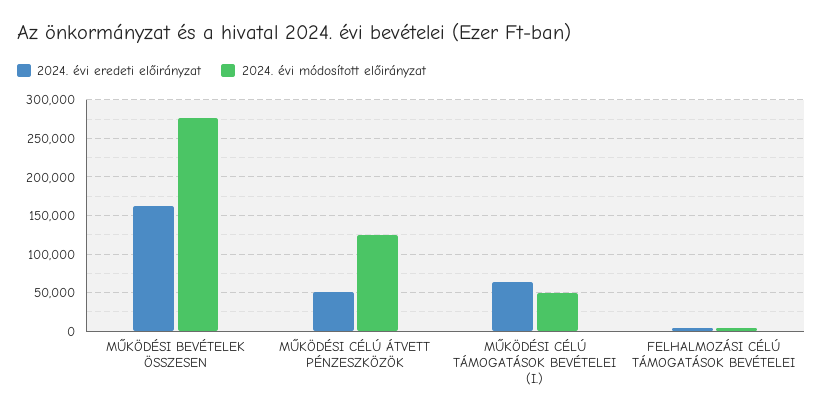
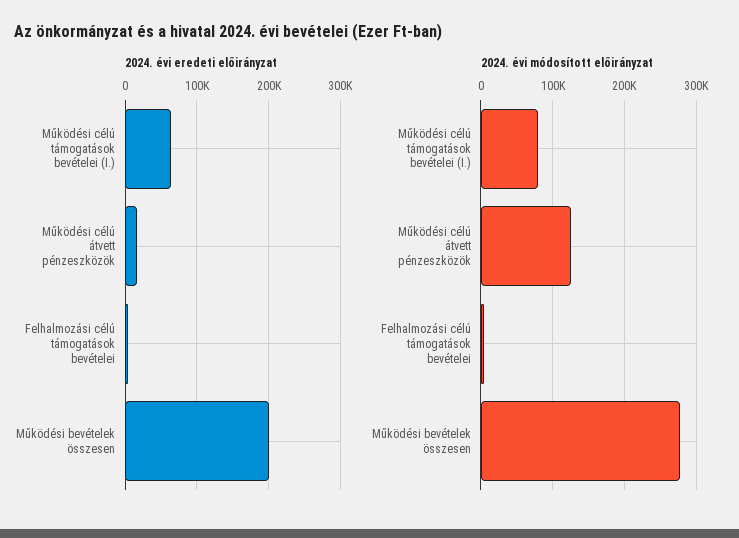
  {
    "2024. évi eredeti előirányzat": {
-     "MŰKÖDÉSI BEVÉTELEK ÖSSZESEN": 160000,
+     "MŰKÖDÉSI BEVÉTELEK ÖSSZESEN": 200000,
-     "MŰKÖDÉSI CÉLÚ ÁTVETT PÉNZESZKÖZÖK": 50000,
+     "MŰKÖDÉSI CÉLÚ ÁTVETT PÉNZESZKÖZÖK": 20000,
      "MŰKÖDÉSI CÉLÚ TÁMOGATÁSOK BEVÉTELEI (I.)": 60000,
      "FELHALMOZÁSI CÉLÚ TÁMOGATÁSOK BEVÉTELEI": 0
    },
    "2024. évi módosított előirányzat": {
      "MŰKÖDÉSI BEVÉTELEK ÖSSZESEN": 280000,
      "MŰKÖDÉSI CÉLÚ ÁTVETT PÉNZESZKÖZÖK": 130000,
-     "MŰKÖDÉSI CÉLÚ TÁMOGATÁSOK BEVÉTELEI (I.)": 50000,
+     "MŰKÖDÉSI CÉLÚ TÁMOGATÁSOK BEVÉTELEI (I.)": 80000,
      "FELHALMOZÁSI CÉLÚ TÁMOGATÁSOK BEVÉTELEI": 0
    }
  }

